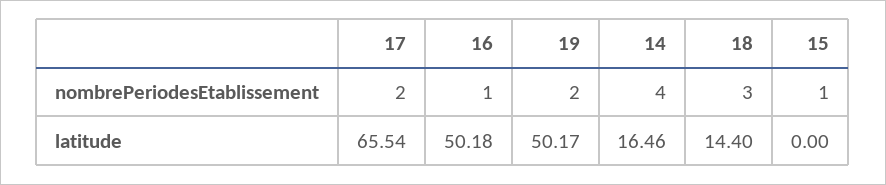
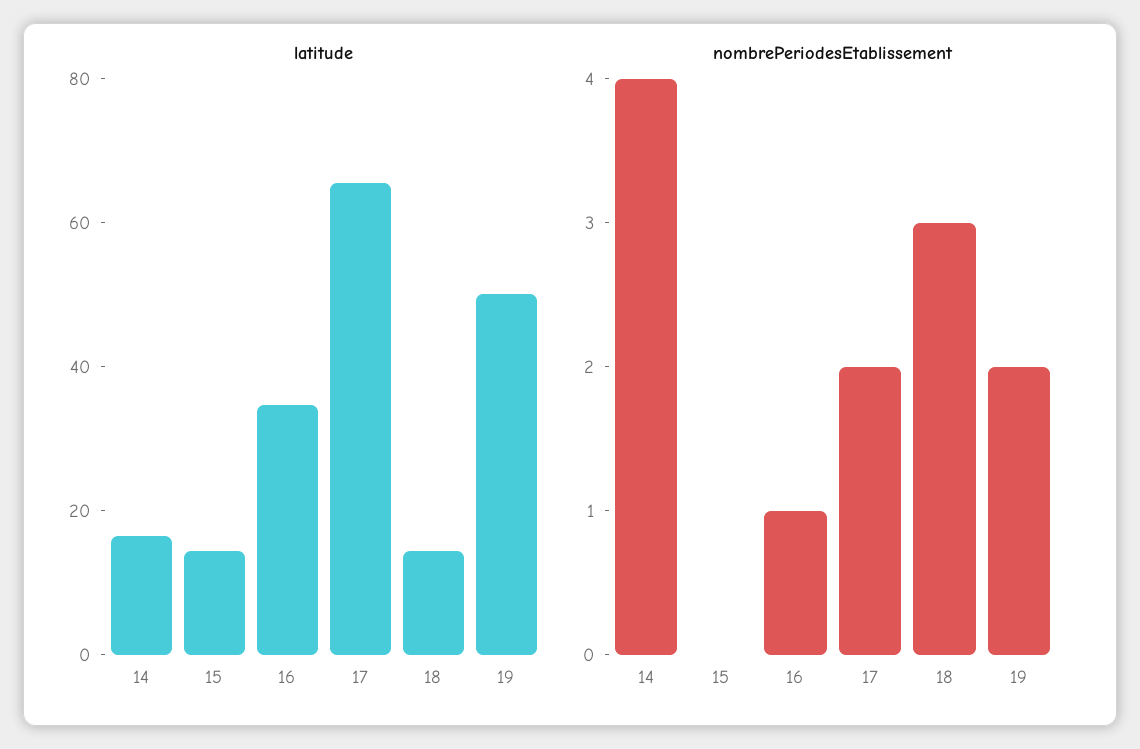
  {
    "nombrePeriodesEtablissement": {
      "17": 2,
      "16": 1,
      "19": 2,
      "14": 4,
      "18": 3,
-     "15": 1
+     "15": 0
    },
    "latitude": {
      "17": 65.54,
-     "16": 50.18,
+     "16": 35,
      "19": 50.17,
      "14": 16.46,
      "18": 14.4,
-     "15": 0
+     "15": 15
    }
  }

